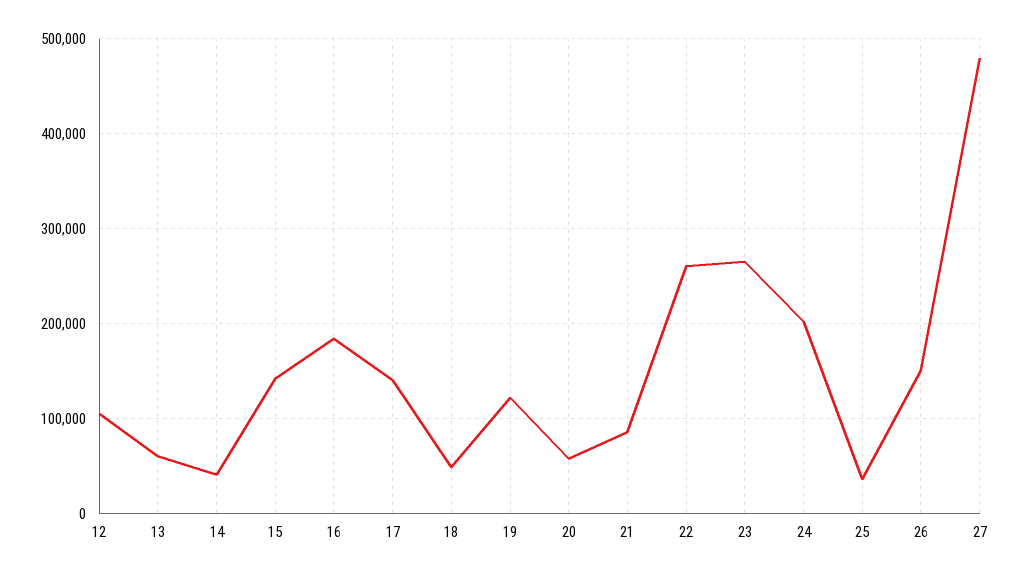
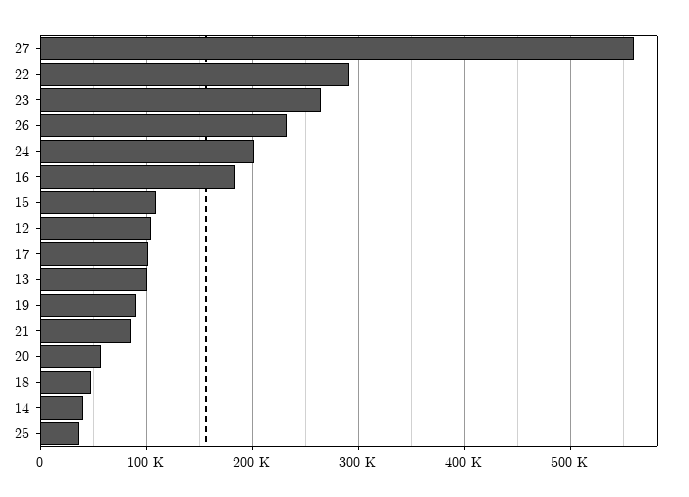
  {
    "12": 100000,
-   "13": 60000,
+   "13": 100000,
    "14": 40000,
-   "15": 140000,
+   "15": 110000,
    "16": 180000,
-   "17": 140000,
+   "17": 100000,
    "18": 50000,
-   "19": 120000,
+   "19": 90000,
    "20": 60000,
    "21": 90000,
-   "22": 260000,
+   "22": 290000,
    "23": 260000,
    "24": 200000,
    "25": 40000,
-   "26": 150000,
+   "26": 230000,
-   "27": 480000
+   "27": 560000
  }

